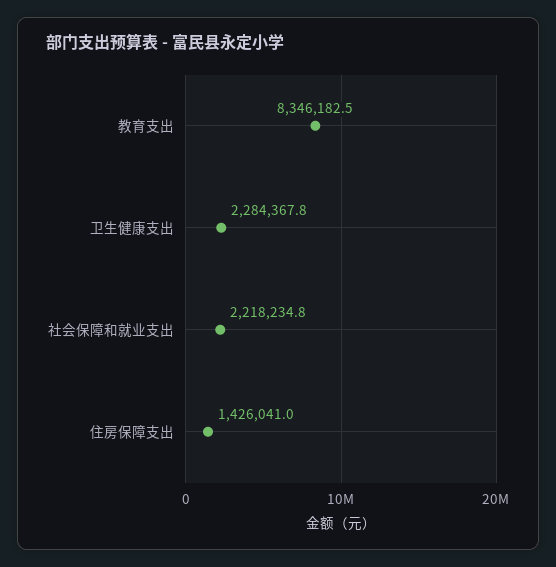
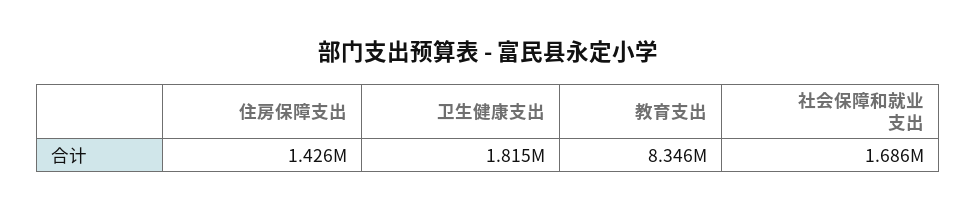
  {
    "教育支出": 8346182.5,
-   "卫生健康支出": 2284367.8,
+   "卫生健康支出": 1815000,
-   "社会保障和就业支出": 2218234.8,
+   "社会保障和就业支出": 1686000,
    "住房保障支出": 1426041
  }

